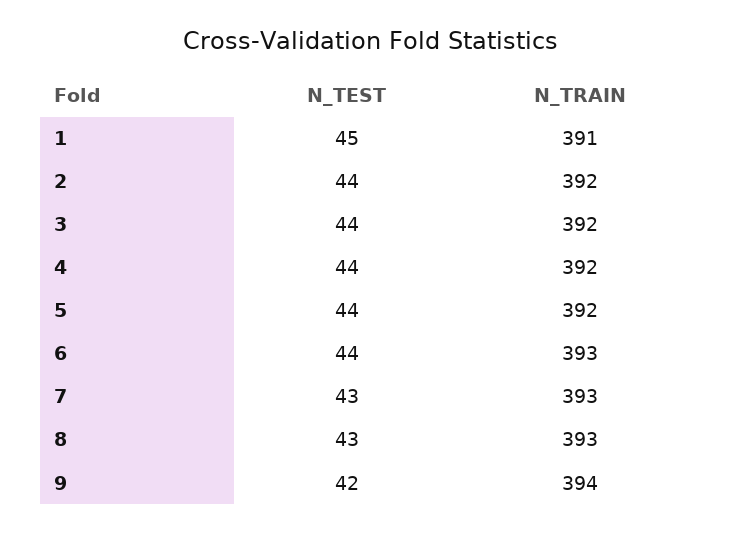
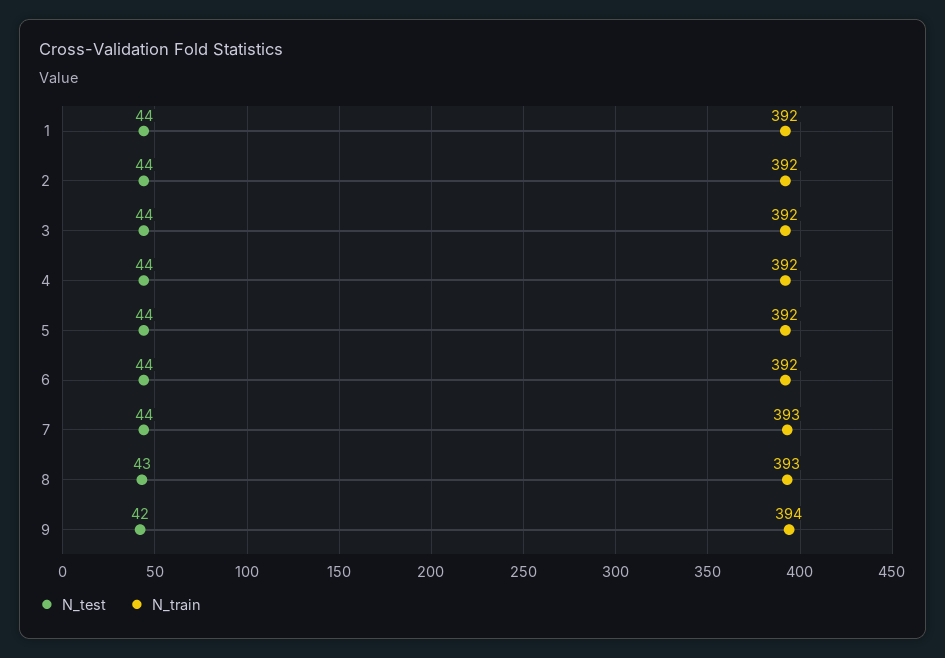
  {
    "N_TEST": {
-     "1": 45,
+     "1": 44,
      "2": 44,
      "3": 44,
      "4": 44,
      "5": 44,
      "6": 44,
-     "7": 43,
+     "7": 44,
      "8": 43,
      "9": 42
    },
    "N_TRAIN": {
-     "1": 391,
+     "1": 392,
      "2": 392,
      "3": 392,
      "4": 392,
      "5": 392,
-     "6": 393,
+     "6": 392,
      "7": 393,
      "8": 393,
      "9": 394
    }
  }

